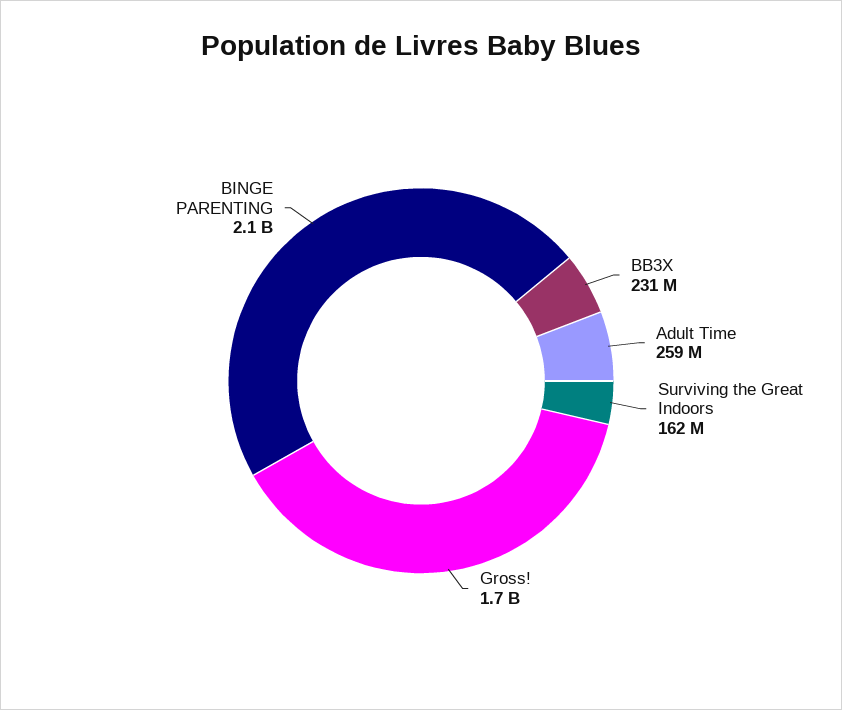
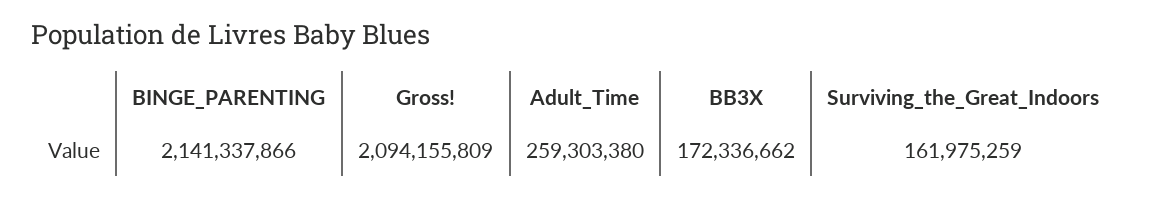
  {
-   "BB3X": 231000000,
+   "BB3X": 172336662,
    "Adult Time": 259303380,
    "Surviving the Great Indoors": 161975259,
-   "Gross!": 1700000000,
+   "Gross!": 2094155809,
    "BINGE PARENTING": 2141337866
  }

